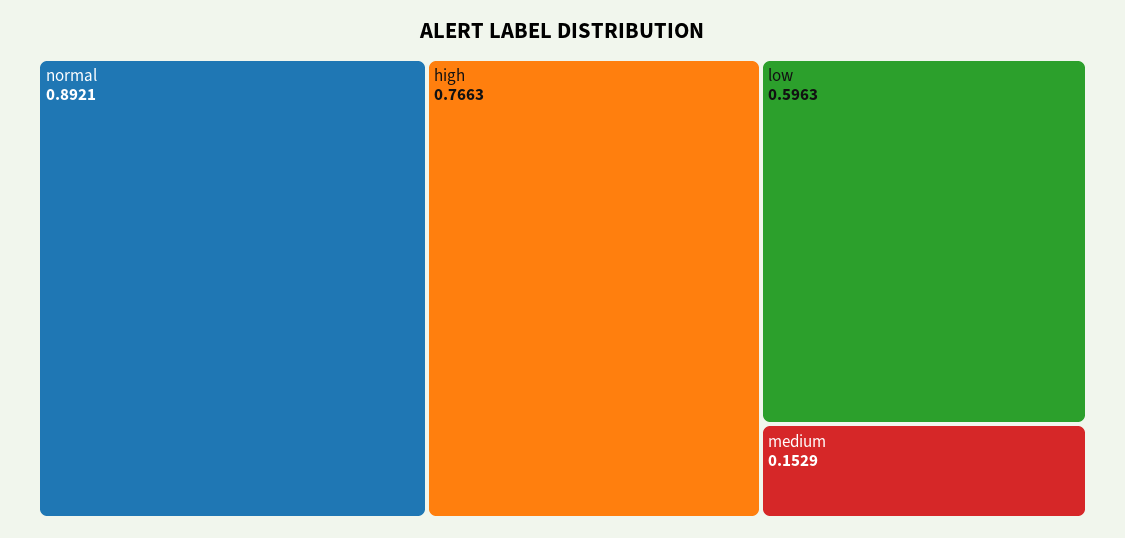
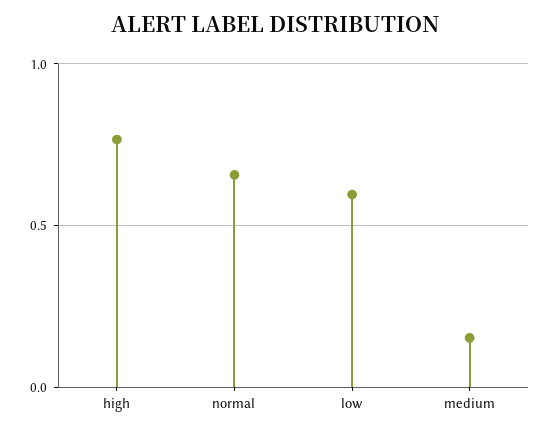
  {
-   "normal": 0.8921,
+   "normal": 0.65,
    "high": 0.7663,
    "low": 0.5963,
    "medium": 0.1529
  }

